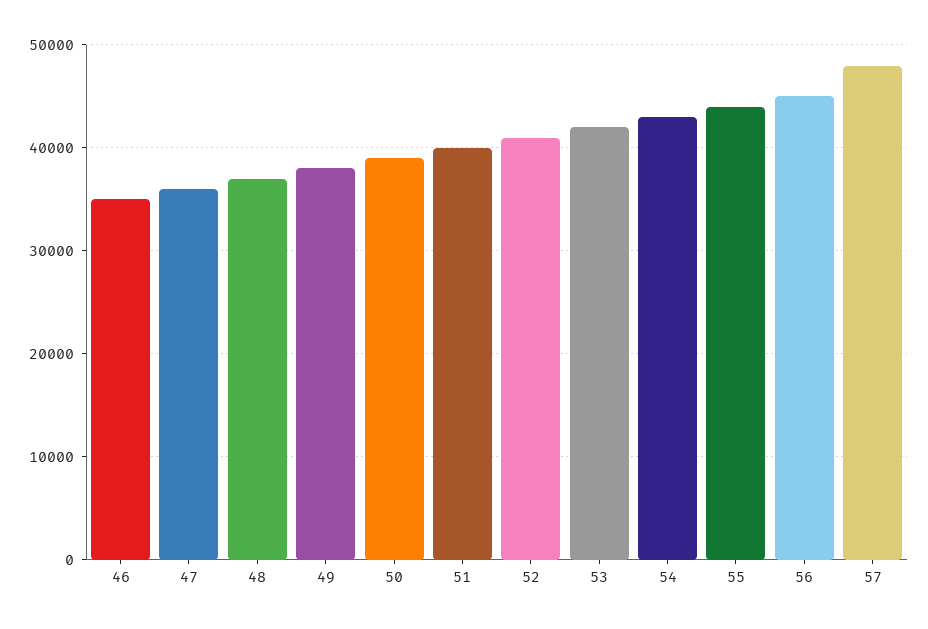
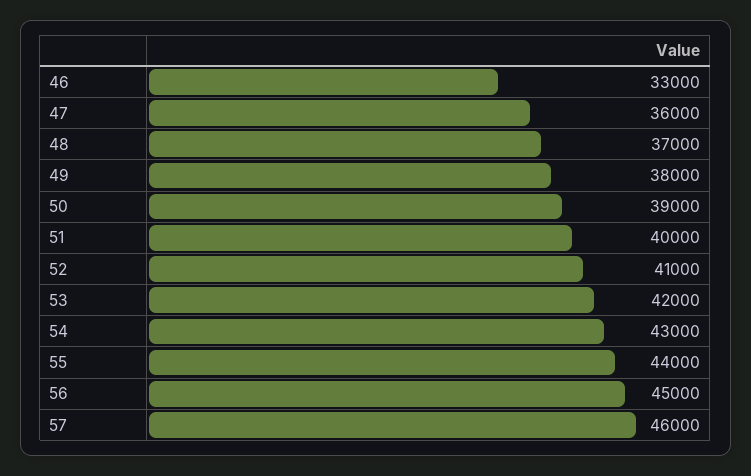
  {
-   "46": 35000,
+   "46": 33000,
    "47": 36000,
    "48": 37000,
    "49": 38000,
    "50": 39000,
    "51": 40000,
    "52": 41000,
    "53": 42000,
    "54": 43000,
    "55": 44000,
    "56": 45000,
-   "57": 48000
+   "57": 46000
  }

